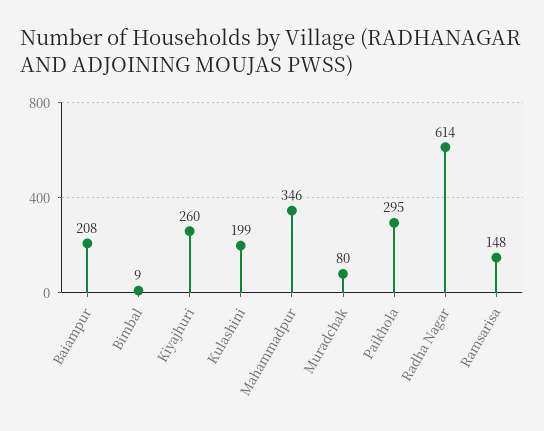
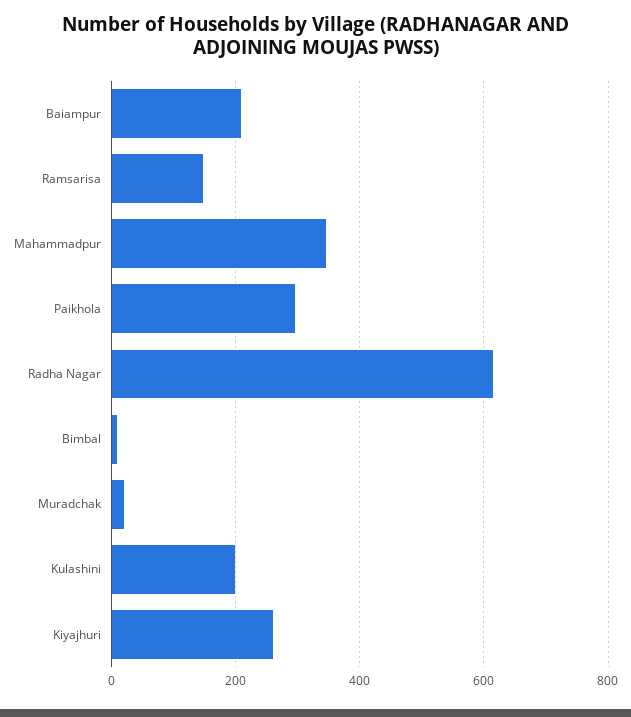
  {
    "Baiampur": 208,
    "Bimbal": 9,
    "Kiyajhuri": 260,
    "Kulashini": 199,
    "Mahammadpur": 346,
-   "Muradchak": 80,
+   "Muradchak": 20,
    "Paikhola": 295,
    "Radha Nagar": 614,
    "Ramsarisa": 148
  }

